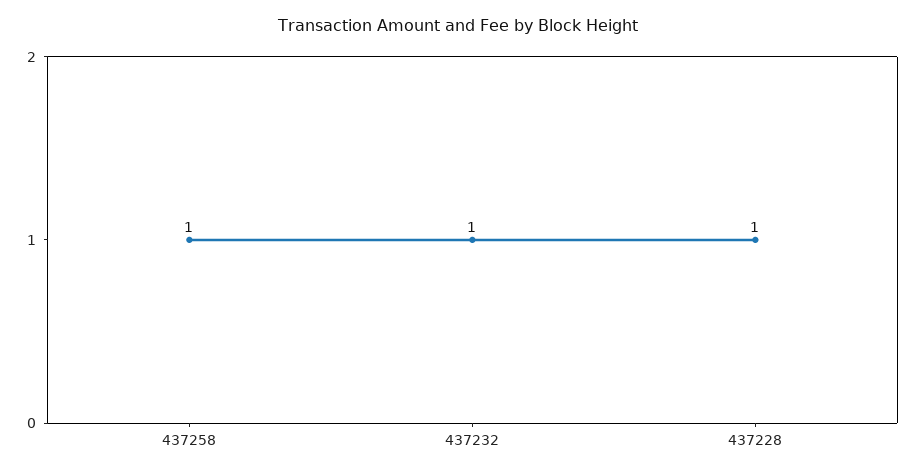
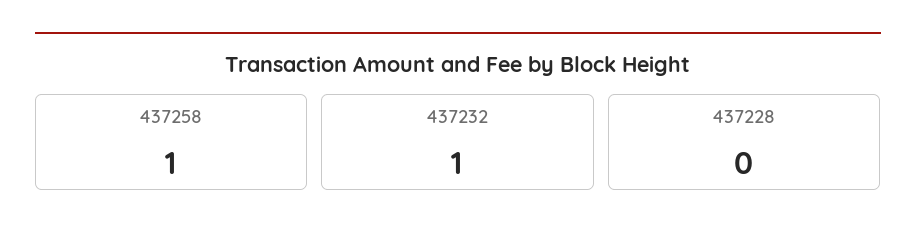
  {
    "437258": 1,
    "437232": 1,
-   "437228": 1
+   "437228": 0
  }

